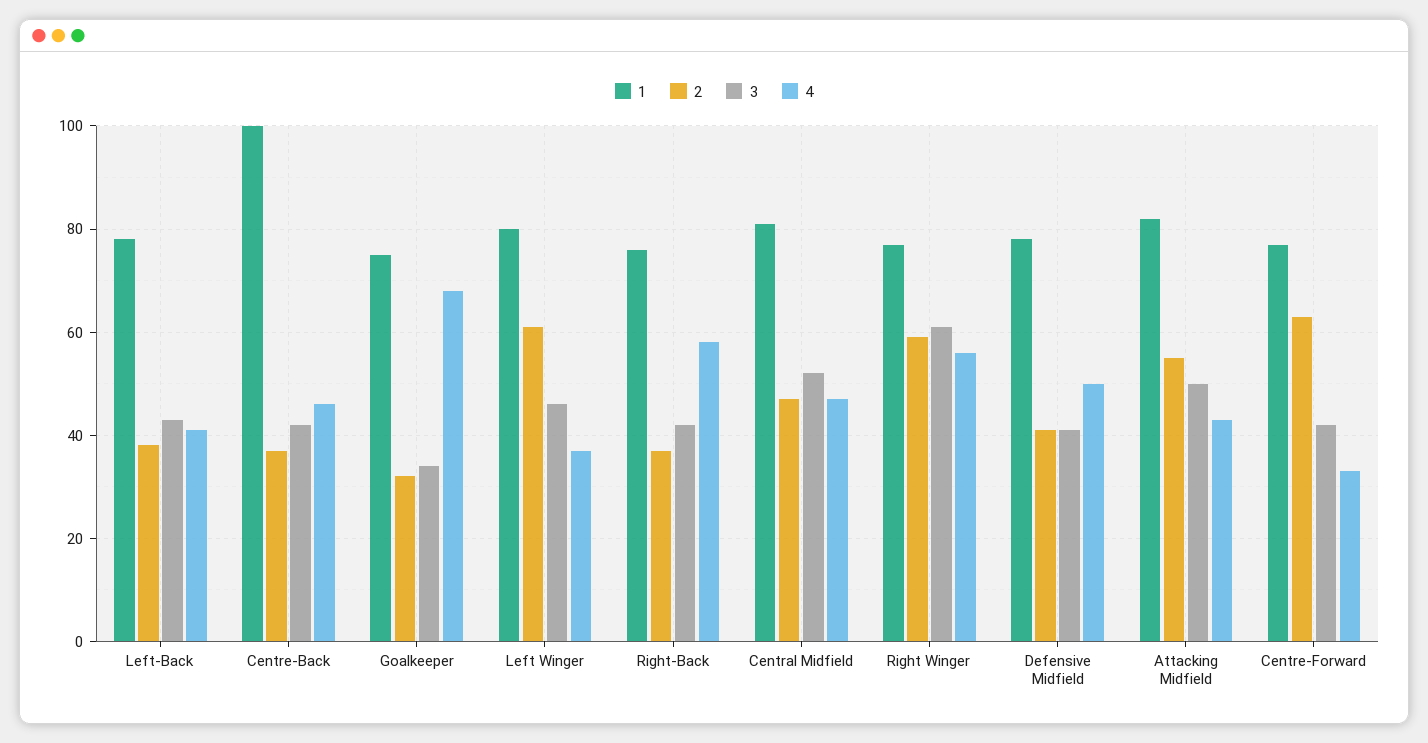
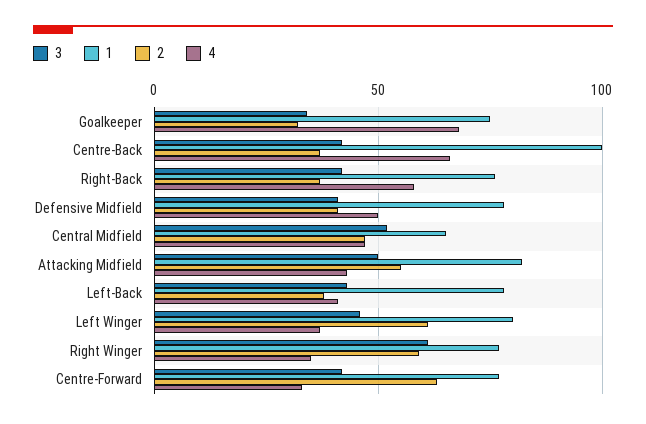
  {
    "1": {
      "Left-Back": 80,
      "Centre-Back": 100,
      "Goalkeeper": 75,
      "Left Winger": 80,
      "Right-Back": 75,
-     "Central Midfield": 80,
+     "Central Midfield": 65,
      "Right Winger": 75,
      "Defensive Midfield": 80,
      "Attacking Midfield": 80,
      "Centre-Forward": 75
    },
    "2": {
      "Left-Back": 40,
      "Centre-Back": 35,
      "Goalkeeper": 30,
      "Left Winger": 60,
      "Right-Back": 35,
      "Central Midfield": 45,
      "Right Winger": 60,
      "Defensive Midfield": 40,
      "Attacking Midfield": 55,
      "Centre-Forward": 65
    },
    "3": {
      "Left-Back": 45,
      "Centre-Back": 40,
      "Goalkeeper": 35,
      "Left Winger": 45,
      "Right-Back": 40,
      "Central Midfield": 50,
      "Right Winger": 60,
      "Defensive Midfield": 40,
      "Attacking Midfield": 50,
      "Centre-Forward": 40
    },
    "4": {
      "Left-Back": 40,
-     "Centre-Back": 45,
+     "Centre-Back": 65,
      "Goalkeeper": 70,
      "Left Winger": 35,
      "Right-Back": 60,
      "Central Midfield": 45,
-     "Right Winger": 55,
+     "Right Winger": 35,
      "Defensive Midfield": 50,
      "Attacking Midfield": 45,
      "Centre-Forward": 35
    }
  }

